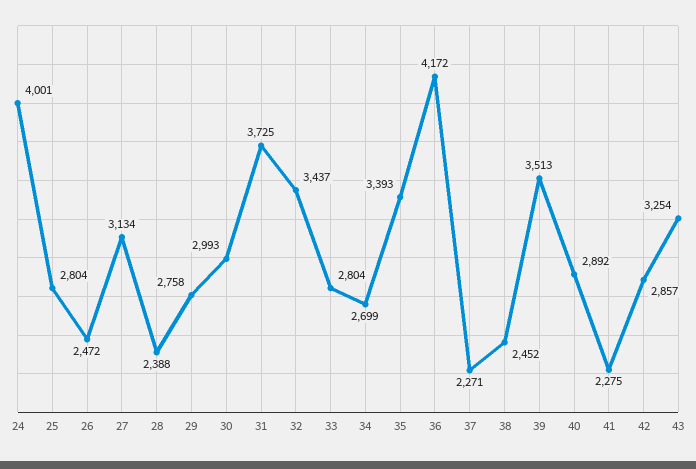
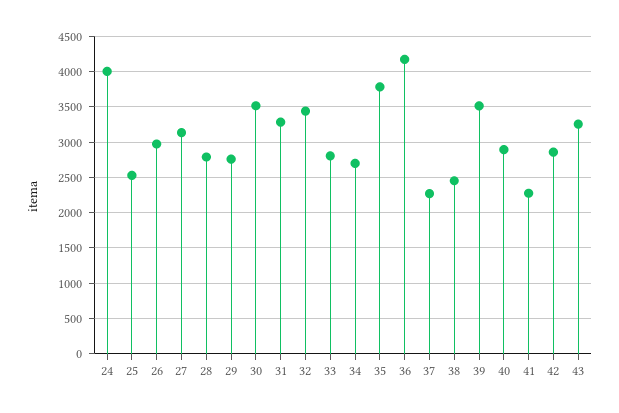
  {
    "24": 4001,
-   "25": 2804,
+   "25": 2500,
-   "26": 2472,
+   "26": 3000,
    "27": 3134,
-   "28": 2388,
+   "28": 2800,
    "29": 2758,
-   "30": 2993,
+   "30": 3500,
-   "31": 3725,
+   "31": 3300,
    "32": 3437,
    "33": 2804,
    "34": 2699,
-   "35": 3393,
+   "35": 3800,
    "36": 4172,
    "37": 2271,
    "38": 2452,
    "39": 3513,
    "40": 2892,
    "41": 2275,
    "42": 2857,
    "43": 3254
  }

